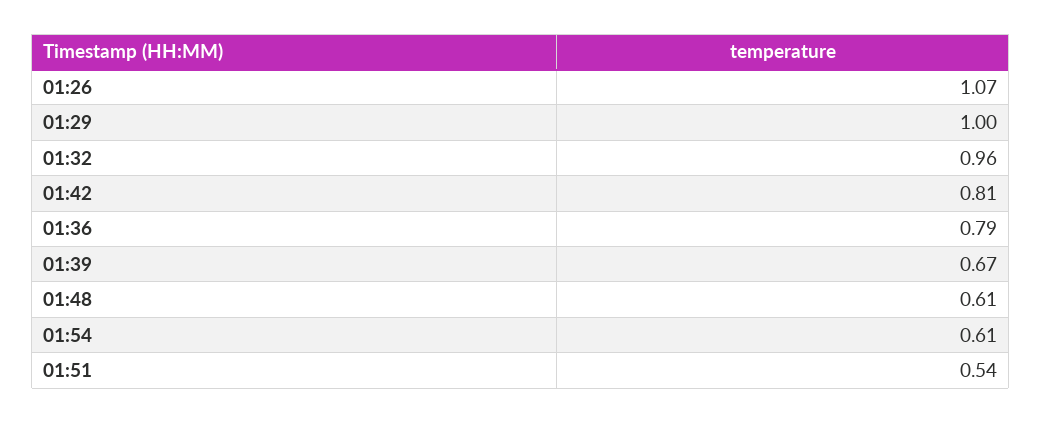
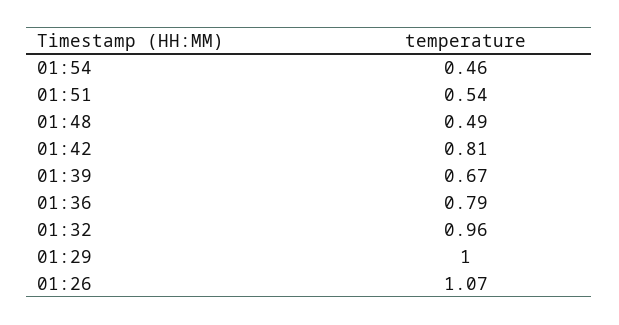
  {
    "01:26": 1.07,
    "01:29": 1,
    "01:32": 0.96,
    "01:42": 0.81,
    "01:36": 0.79,
    "01:39": 0.67,
-   "01:48": 0.61,
+   "01:48": 0.49,
-   "01:54": 0.61,
+   "01:54": 0.46,
    "01:51": 0.54
  }

